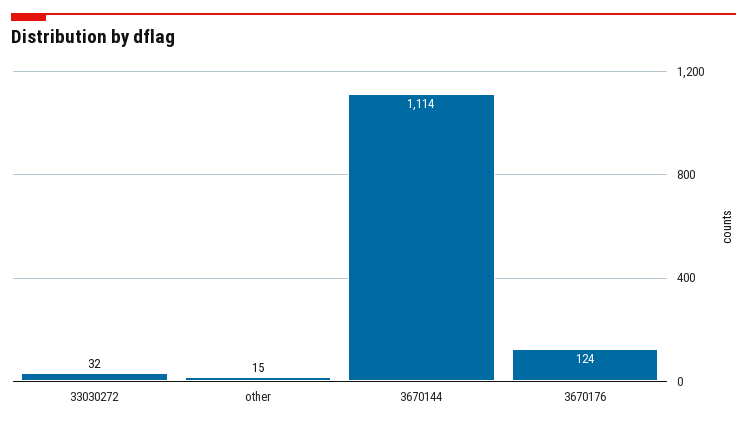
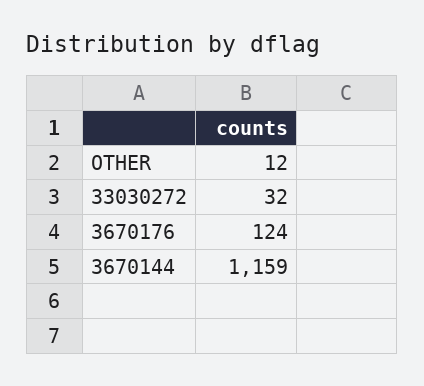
  {
    "33030272": 32,
-   "other": 15,
+   "other": 12,
-   "3670144": 1114,
+   "3670144": 1159,
    "3670176": 124
  }

